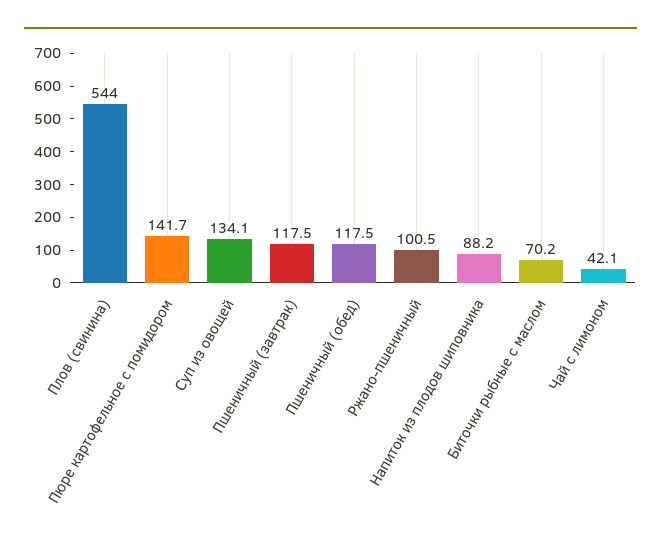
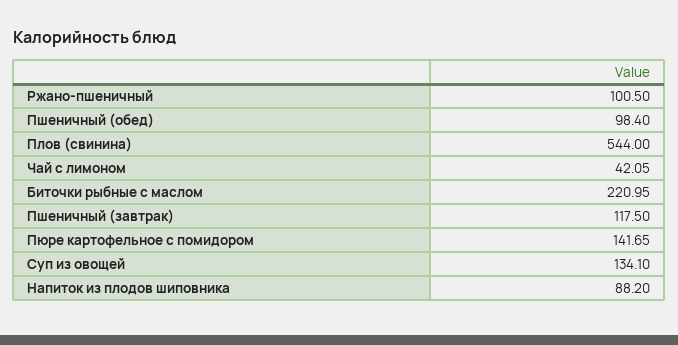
  {
    "Плов (свинина)": 544,
    "Пюре картофельное с помидором": 141.65,
    "Суп из овощей": 134.1,
    "Пшеничный (завтрак)": 117.5,
-   "Пшеничный (обед)": 117.5,
+   "Пшеничный (обед)": 98.4,
    "Ржано-пшеничный": 100.5,
    "Напиток из плодов шиповника": 88.2,
-   "Биточки рыбные с маслом": 70.2,
+   "Биточки рыбные с маслом": 220.95,
    "Чай с лимоном": 42.05
  }

